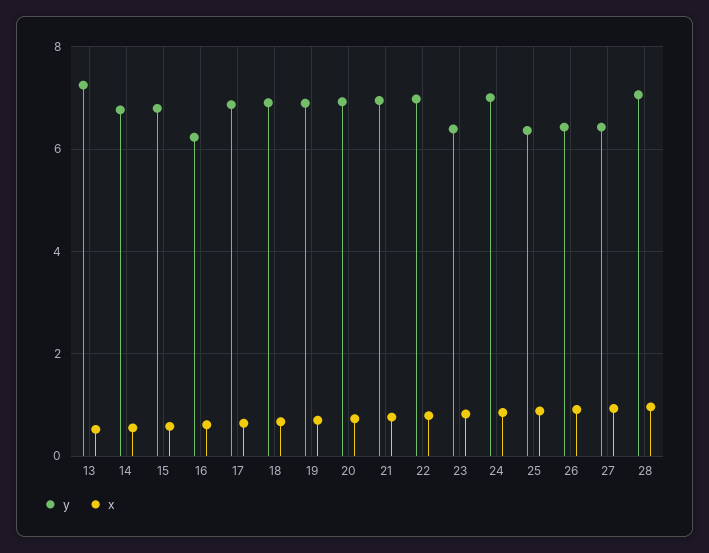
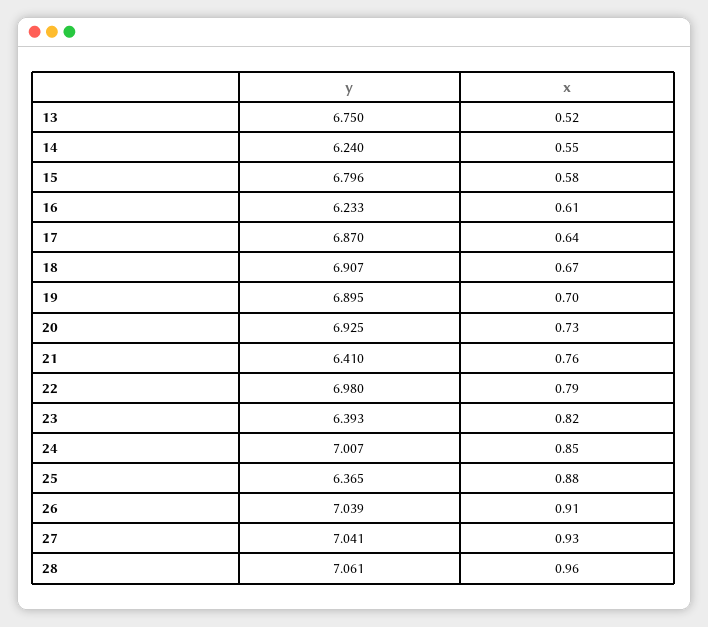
  {
    "y": {
-     "13": 7.2,
+     "13": 6.75,
-     "14": 6.8,
+     "14": 6.24,
      "15": 6.796,
      "16": 6.233,
      "17": 6.87,
      "18": 6.907,
      "19": 6.895,
      "20": 6.925,
-     "21": 7,
+     "21": 6.41,
      "22": 6.98,
      "23": 6.393,
      "24": 7.007,
      "25": 6.365,
-     "26": 6.4,
+     "26": 7.039,
-     "27": 6.4,
+     "27": 7.041,
      "28": 7.061
    },
    "x": {
      "13": 0.52,
      "14": 0.55,
      "15": 0.58,
      "16": 0.61,
      "17": 0.64,
      "18": 0.67,
      "19": 0.7,
      "20": 0.73,
      "21": 0.76,
      "22": 0.79,
      "23": 0.82,
      "24": 0.85,
      "25": 0.88,
      "26": 0.91,
      "27": 0.93,
      "28": 0.96
    }
  }

